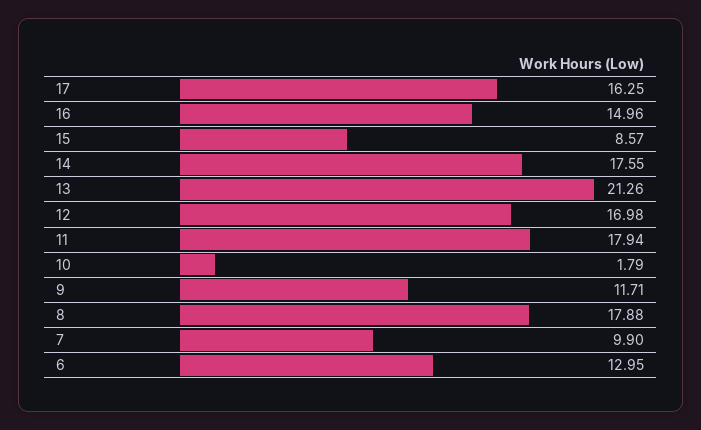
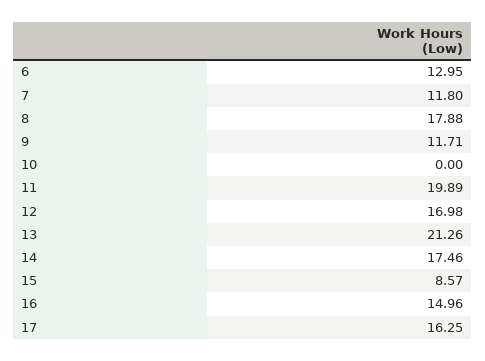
  {
    "17": 16.25,
    "16": 14.96,
    "15": 8.57,
-   "14": 17.55,
+   "14": 17.46,
    "13": 21.26,
    "12": 16.98,
-   "11": 17.94,
+   "11": 19.89,
-   "10": 1.79,
+   "10": 0,
    "9": 11.71,
    "8": 17.88,
-   "7": 9.9,
+   "7": 11.8,
    "6": 12.95
  }

